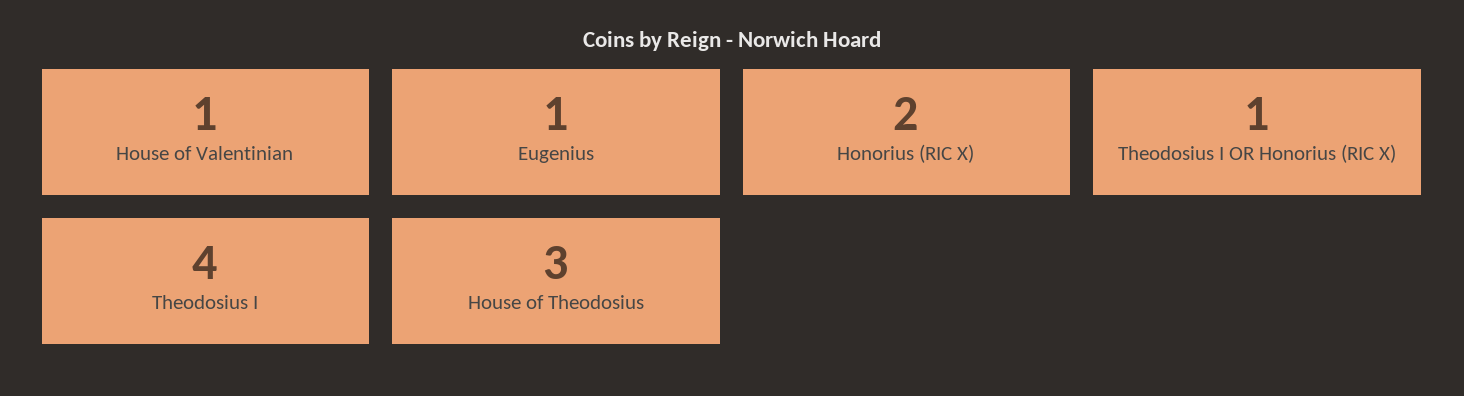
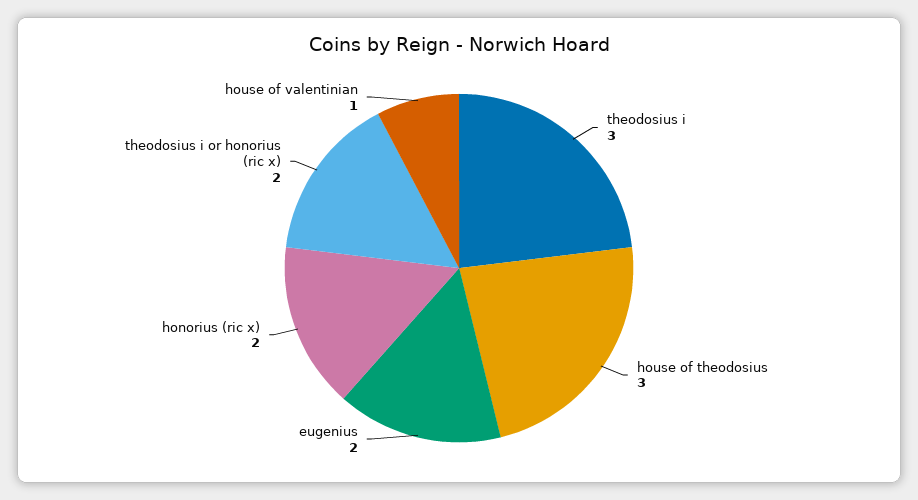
  {
    "House of Valentinian": 1,
-   "Eugenius": 1,
+   "Eugenius": 2,
    "Honorius (RIC X)": 2,
-   "Theodosius I OR Honorius (RIC X)": 1,
+   "Theodosius I OR Honorius (RIC X)": 2,
-   "Theodosius I": 4,
+   "Theodosius I": 3,
    "House of Theodosius": 3
  }

